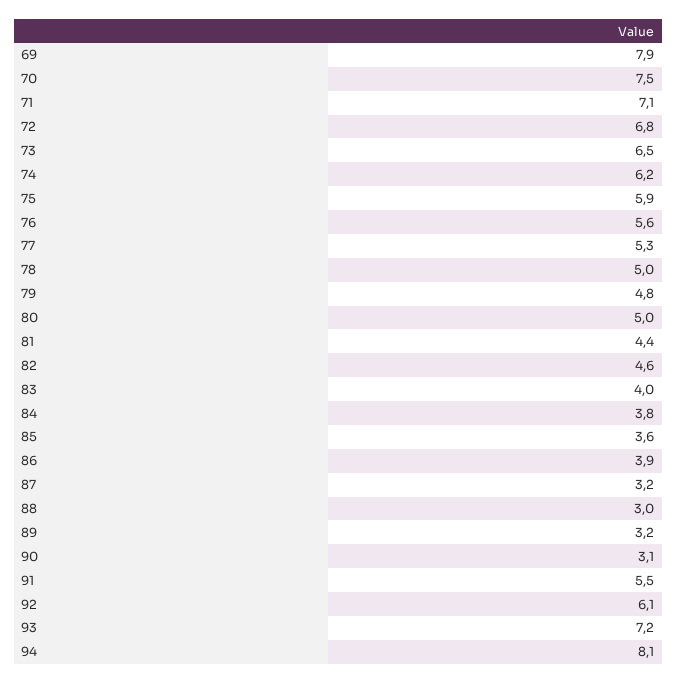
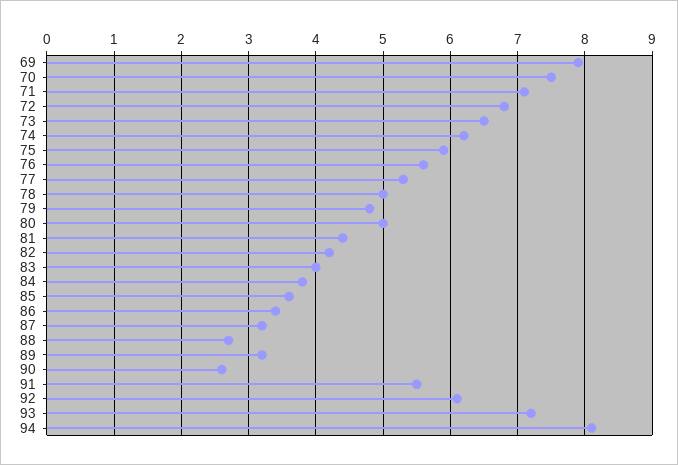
  {
    "69": 7.9,
    "70": 7.5,
    "71": 7.1,
    "72": 6.8,
    "73": 6.5,
    "74": 6.2,
    "75": 5.9,
    "76": 5.6,
    "77": 5.3,
    "78": 5,
    "79": 4.8,
    "80": 5,
    "81": 4.4,
-   "82": 4.6,
+   "82": 4.2,
    "83": 4,
    "84": 3.8,
    "85": 3.6,
-   "86": 3.9,
+   "86": 3.4,
    "87": 3.2,
-   "88": 3,
+   "88": 2.7,
    "89": 3.2,
-   "90": 3.1,
+   "90": 2.6,
    "91": 5.5,
    "92": 6.1,
    "93": 7.2,
    "94": 8.1
  }

